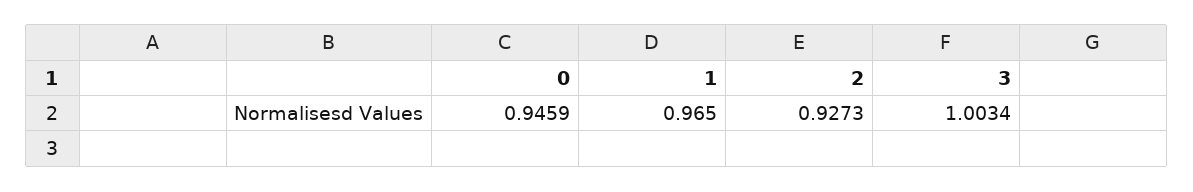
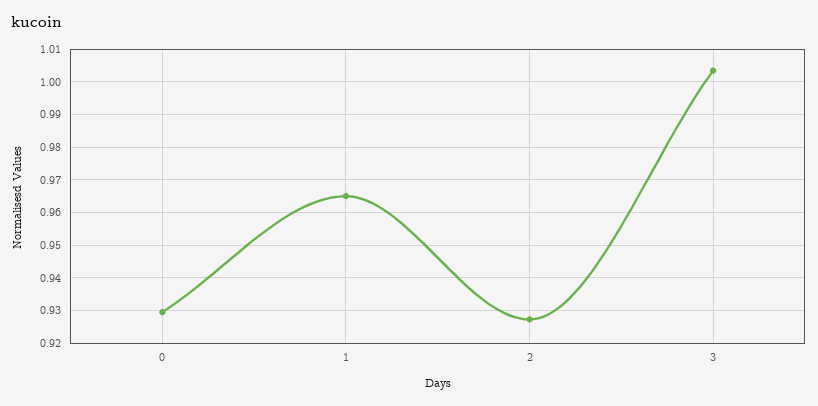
  {
-   "0": 0.9459,
+   "0": 0.93,
    "1": 0.965,
    "2": 0.9273,
    "3": 1.0034
  }

